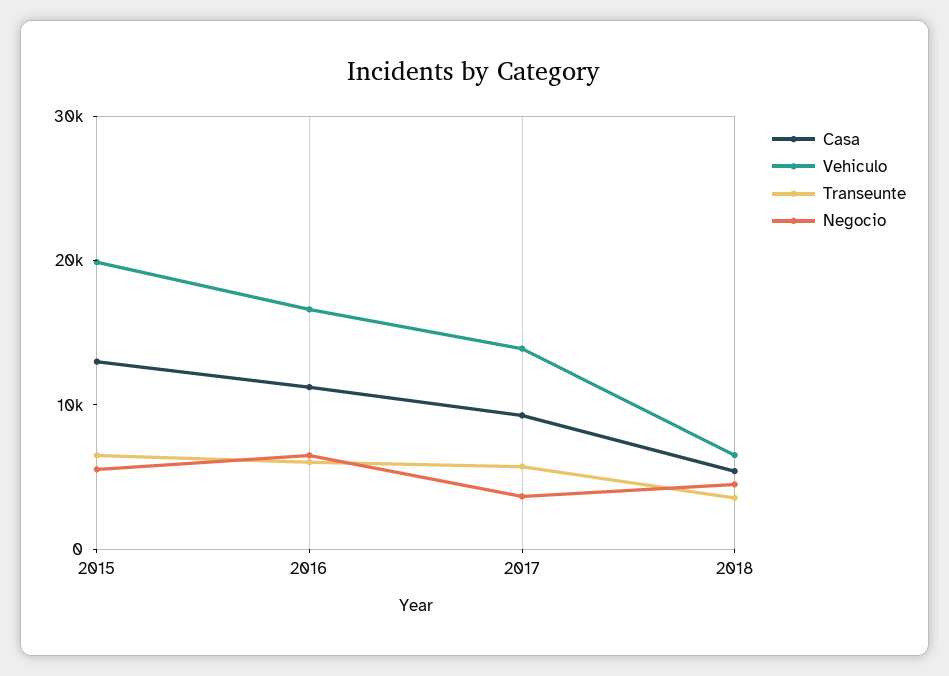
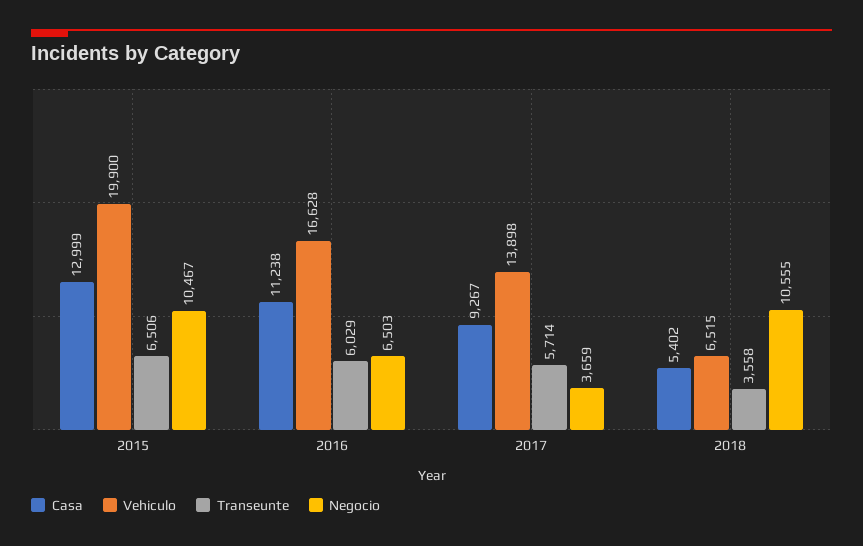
  {
    "Casa": {
      "2015": 12999,
      "2016": 11238,
      "2017": 9267,
      "2018": 5402
    },
    "Vehiculo": {
      "2015": 19900,
      "2016": 16628,
      "2017": 13898,
      "2018": 6515
    },
    "Transeunte": {
      "2015": 6506,
      "2016": 6029,
      "2017": 5714,
      "2018": 3558
    },
    "Negocio": {
-     "2015": 6000,
+     "2015": 10467,
      "2016": 6503,
      "2017": 3659,
-     "2018": 4000
+     "2018": 10555
    }
  }

